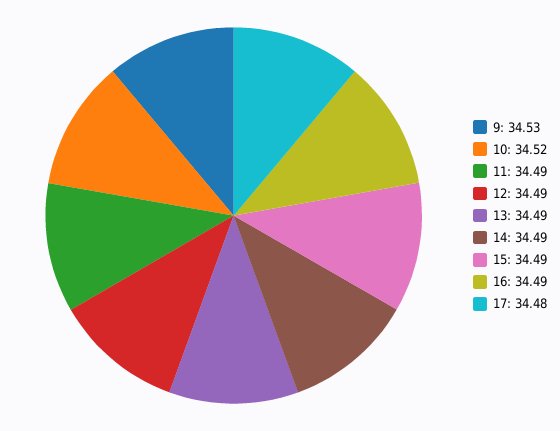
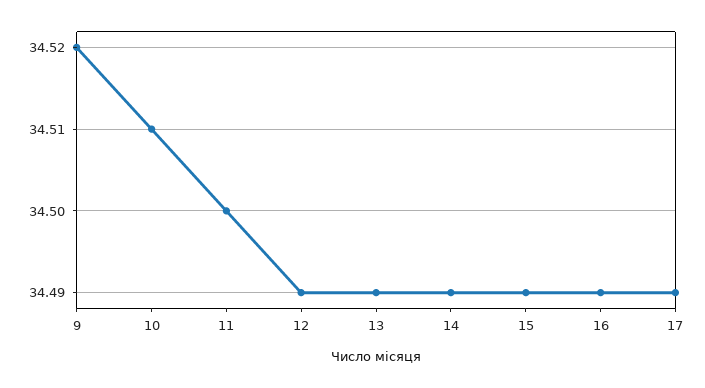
  {
-   "9": 34.53,
+   "9": 34.52,
-   "10": 34.52,
+   "10": 34.51,
-   "11": 34.49,
+   "11": 34.5,
    "12": 34.49,
    "13": 34.49,
    "14": 34.49,
    "15": 34.49,
    "16": 34.49,
-   "17": 34.48
+   "17": 34.49
  }

